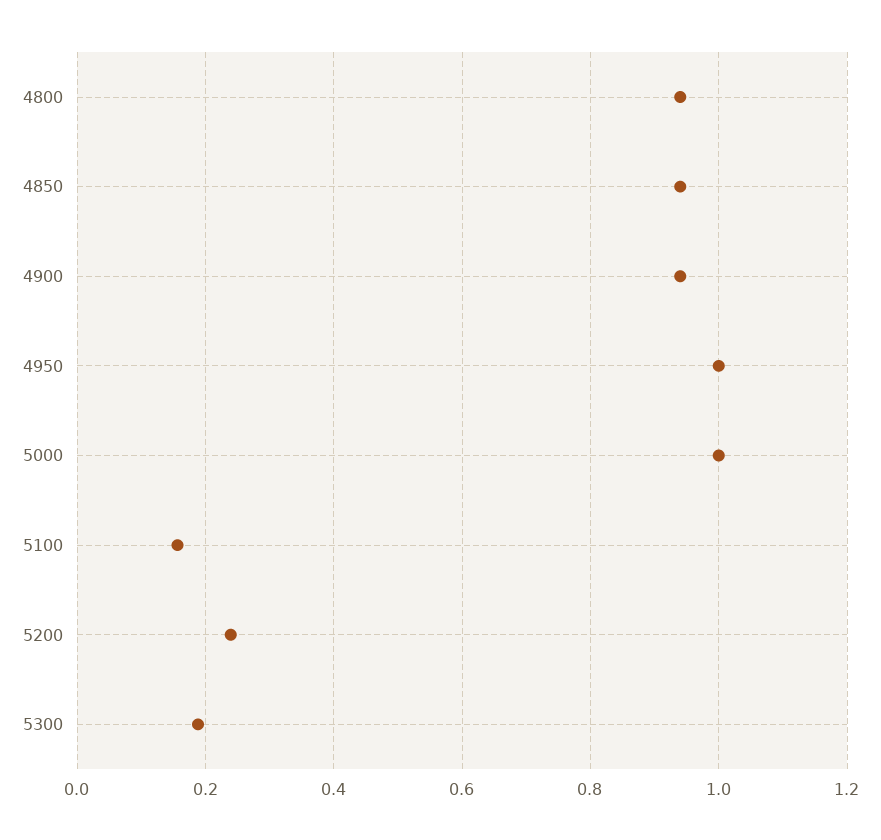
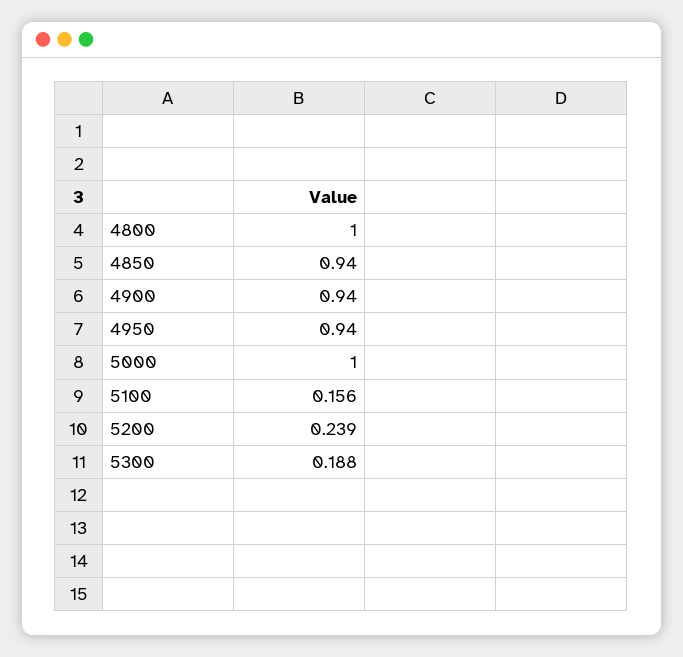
  {
-   "4800": 0.94,
+   "4800": 1,
    "4850": 0.94,
    "4900": 0.94,
-   "4950": 1,
+   "4950": 0.94,
    "5000": 1,
    "5100": 0.156,
    "5200": 0.239,
    "5300": 0.188
  }

